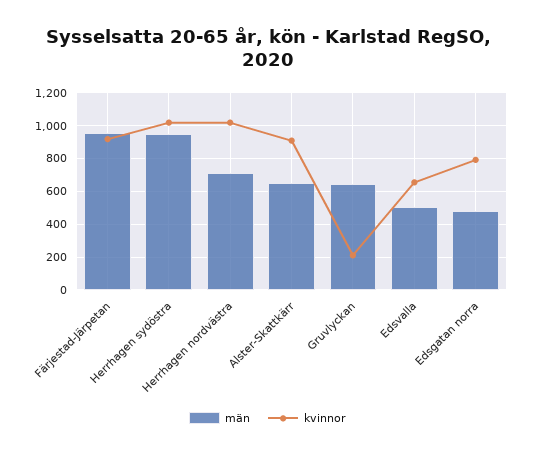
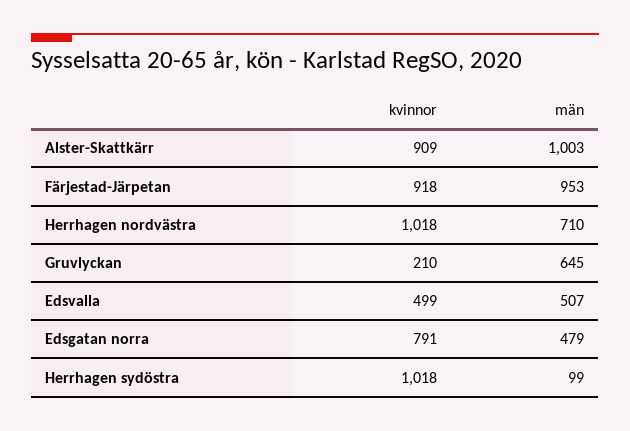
  {
    "män": {
      "Färjestad-Järpetan": 953,
-     "Herrhagen sydöstra": 950,
+     "Herrhagen sydöstra": 99,
      "Herrhagen nordvästra": 710,
-     "Alster-Skattkärr": 650,
+     "Alster-Skattkärr": 1003,
      "Gruvlyckan": 645,
      "Edsvalla": 507,
      "Edsgatan norra": 479
    },
    "kvinnor": {
      "Färjestad-Järpetan": 918,
      "Herrhagen sydöstra": 1018,
      "Herrhagen nordvästra": 1018,
      "Alster-Skattkärr": 909,
      "Gruvlyckan": 210,
-     "Edsvalla": 650,
+     "Edsvalla": 499,
      "Edsgatan norra": 791
    }
  }

